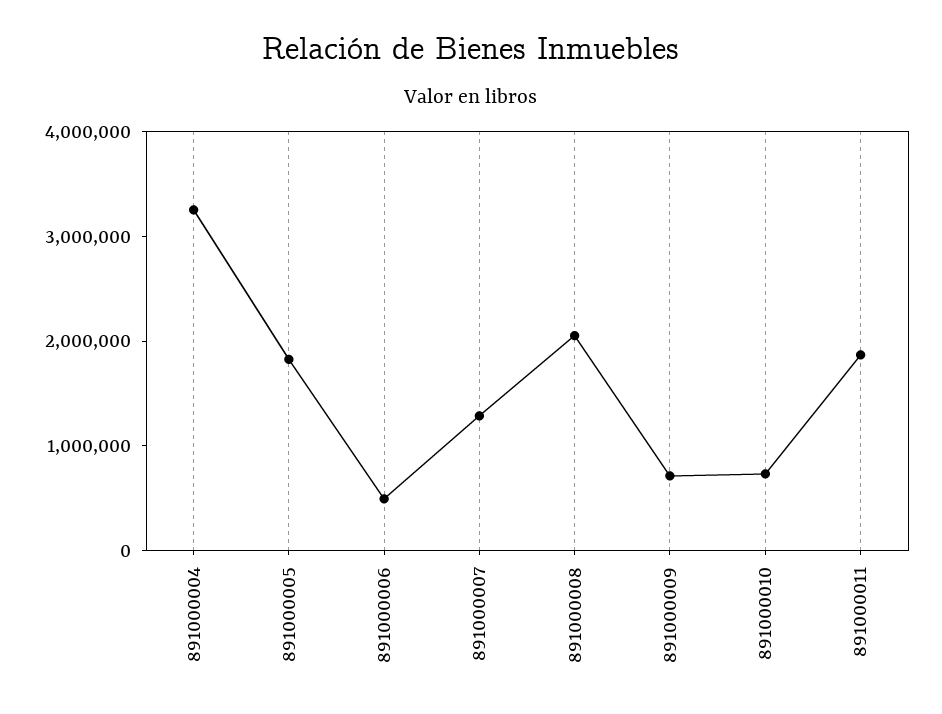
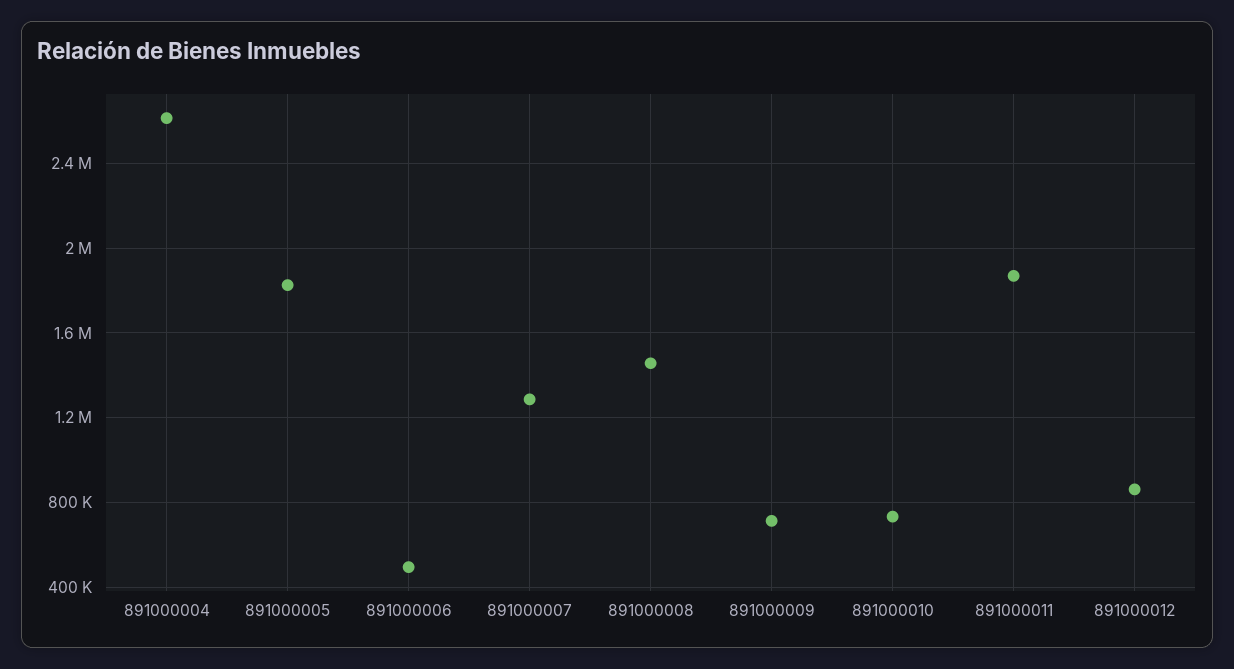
  {
-   "891000004": 3200000,
+   "891000004": 2600000,
    "891000005": 1800000,
    "891000006": 500000,
    "891000007": 1300000,
-   "891000008": 2000000,
+   "891000008": 1450000,
    "891000009": 700000,
    "891000010": 750000,
-   "891000011": 1850000
+   "891000011": 1850000,
+   "891000012": 850000
  }

